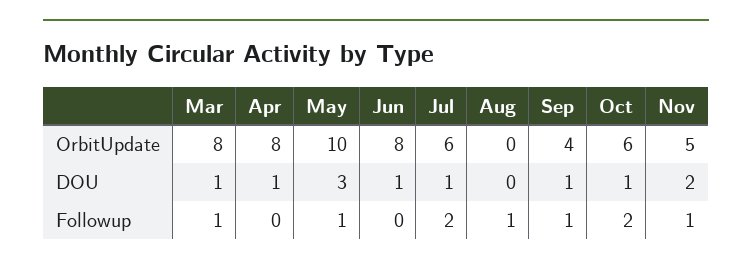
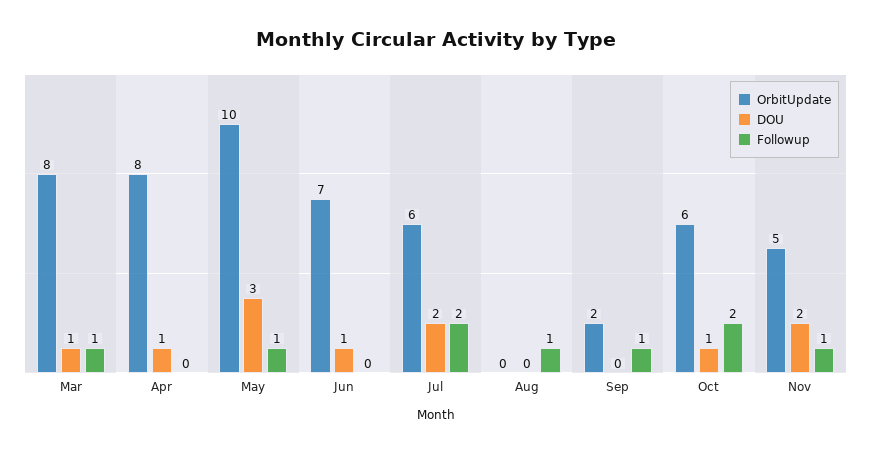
  {
    "OrbitUpdate": {
      "Mar": 8,
      "Apr": 8,
      "May": 10,
-     "Jun": 8,
+     "Jun": 7,
      "Jul": 6,
      "Aug": 0,
-     "Sep": 4,
+     "Sep": 2,
      "Oct": 6,
      "Nov": 5
    },
    "DOU": {
      "Mar": 1,
      "Apr": 1,
      "May": 3,
      "Jun": 1,
-     "Jul": 1,
+     "Jul": 2,
      "Aug": 0,
-     "Sep": 1,
+     "Sep": 0,
      "Oct": 1,
      "Nov": 2
    },
    "Followup": {
      "Mar": 1,
      "Apr": 0,
      "May": 1,
      "Jun": 0,
      "Jul": 2,
      "Aug": 1,
      "Sep": 1,
      "Oct": 2,
      "Nov": 1
    }
  }

